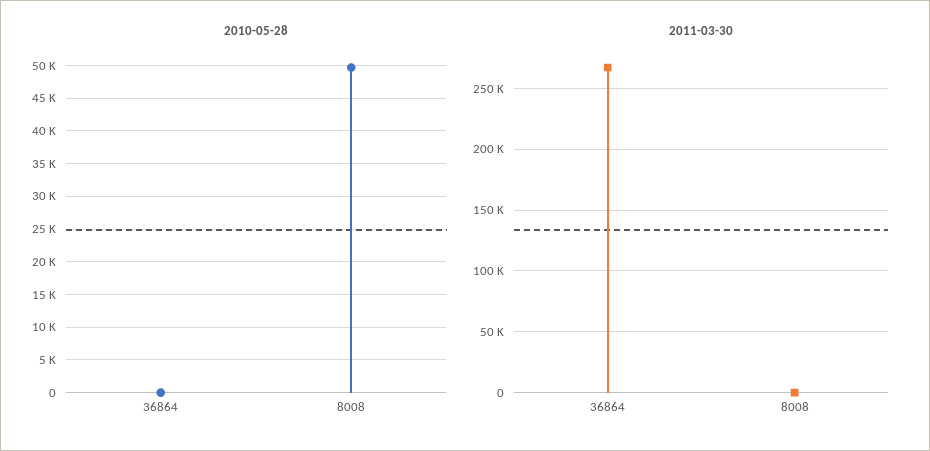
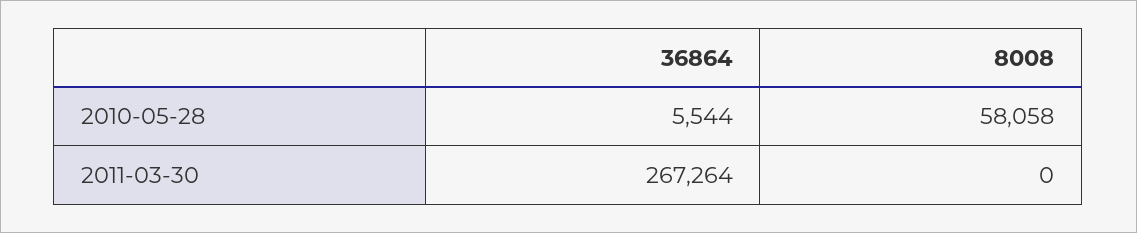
  {
    "2010-05-28": {
-     "36864": 0,
+     "36864": 5544,
-     "8008": 50000
+     "8008": 58058
    },
    "2011-03-30": {
      "36864": 267264,
      "8008": 0
    }
  }

